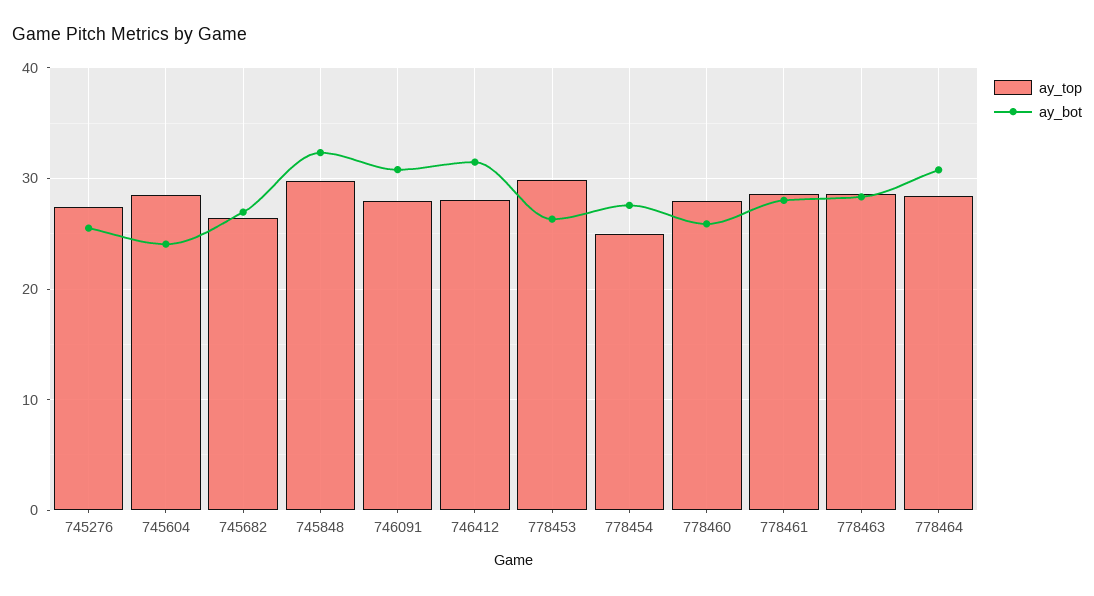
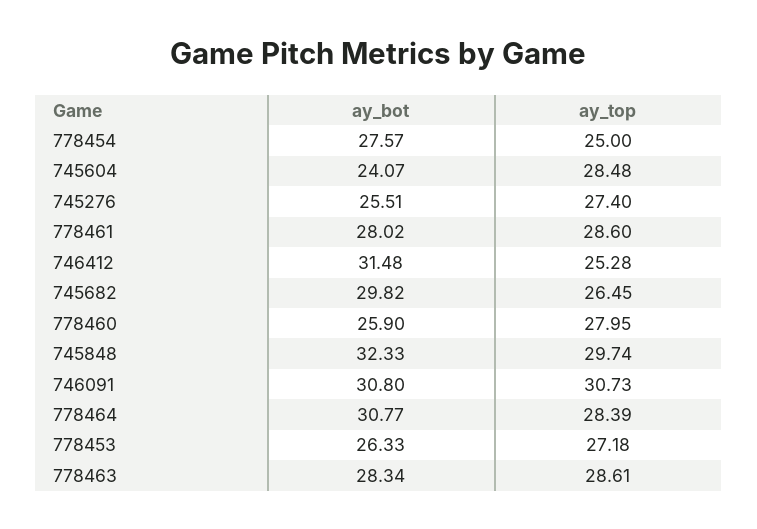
  {
    "ay_top": {
      "745276": 27.4,
      "745604": 28.48,
      "745682": 26.45,
      "745848": 29.74,
-     "746091": 28,
+     "746091": 30.73,
-     "746412": 28,
+     "746412": 25.28,
-     "778453": 30,
+     "778453": 27.18,
      "778454": 25,
      "778460": 27.95,
      "778461": 28.6,
      "778463": 28.61,
      "778464": 28.39
    },
    "ay_bot": {
      "745276": 25.51,
      "745604": 24.07,
-     "745682": 27,
+     "745682": 29.82,
      "745848": 32.33,
      "746091": 30.8,
      "746412": 31.48,
      "778453": 26.33,
      "778454": 27.57,
      "778460": 25.9,
      "778461": 28.02,
      "778463": 28.34,
      "778464": 30.77
    }
  }

